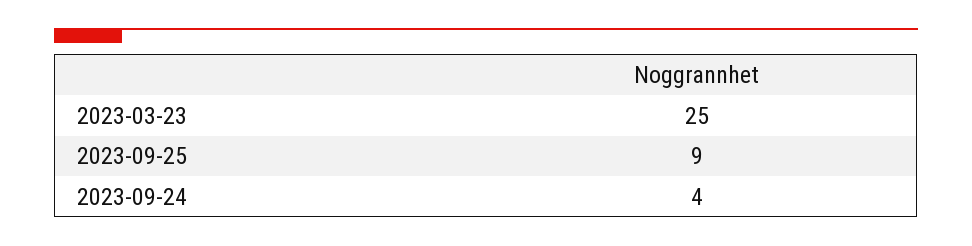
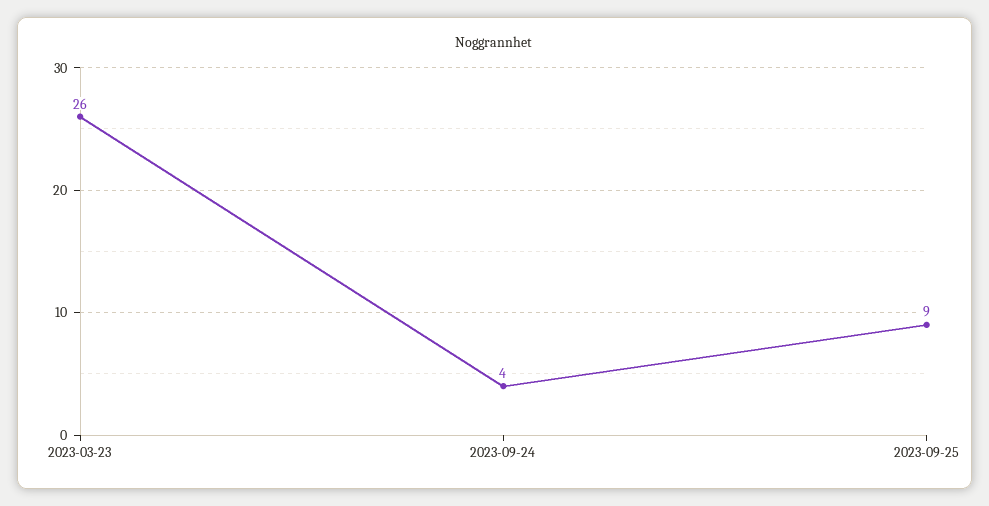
  {
-   "2023-03-23": 25,
+   "2023-03-23": 26,
    "2023-09-25": 9,
    "2023-09-24": 4
  }

